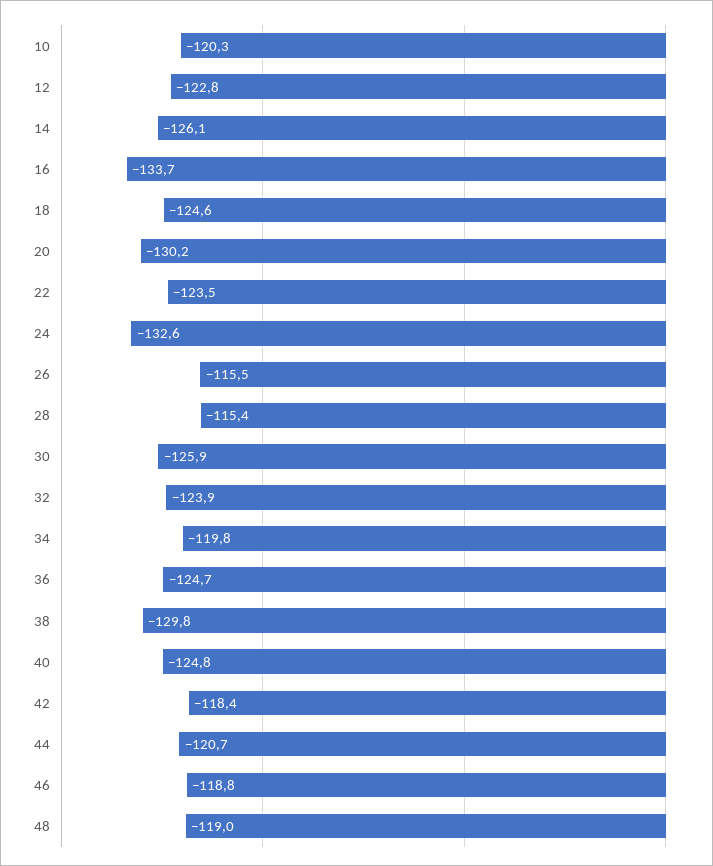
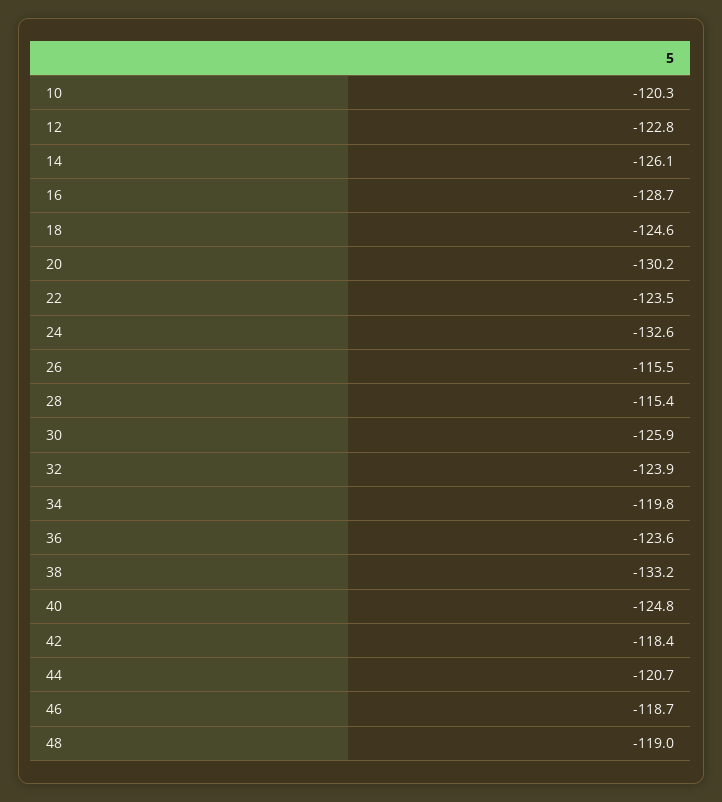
  {
    "10": -120.3,
    "12": -122.8,
    "14": -126.1,
-   "16": -133.7,
+   "16": -128.7,
    "18": -124.6,
    "20": -130.2,
    "22": -123.5,
    "24": -132.6,
    "26": -115.5,
    "28": -115.4,
    "30": -125.9,
    "32": -123.9,
    "34": -119.8,
-   "36": -124.7,
+   "36": -123.6,
-   "38": -129.8,
+   "38": -133.2,
    "40": -124.8,
    "42": -118.4,
    "44": -120.7,
-   "46": -118.8,
+   "46": -118.7,
    "48": -119
  }

